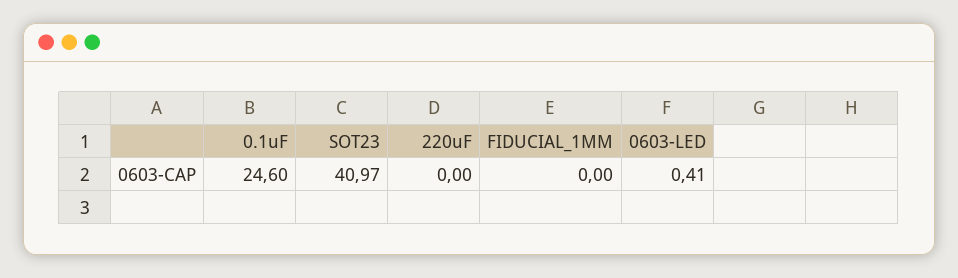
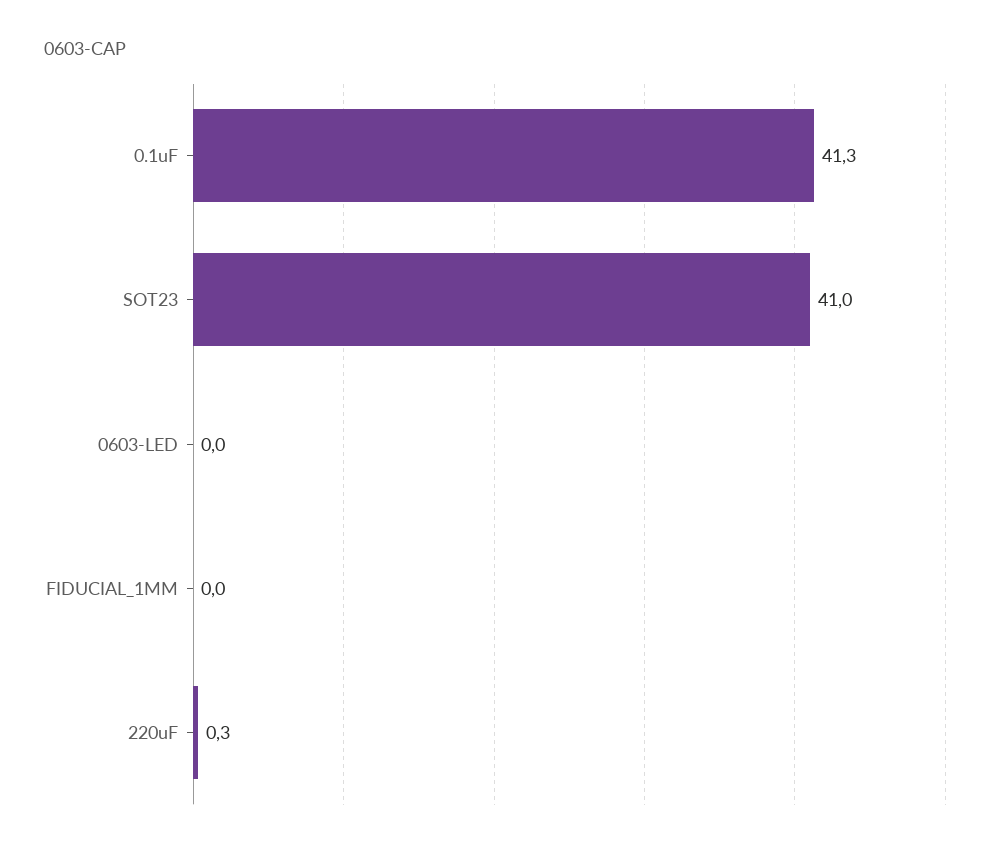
  {
-   "0.1uF": 24.6,
+   "0.1uF": 41.3,
    "SOT23": 40.97,
-   "220uF": 0,
+   "220uF": 0.3,
    "FIDUCIAL_1MM": 0,
-   "0603-LED": 0.41
+   "0603-LED": 0
  }

